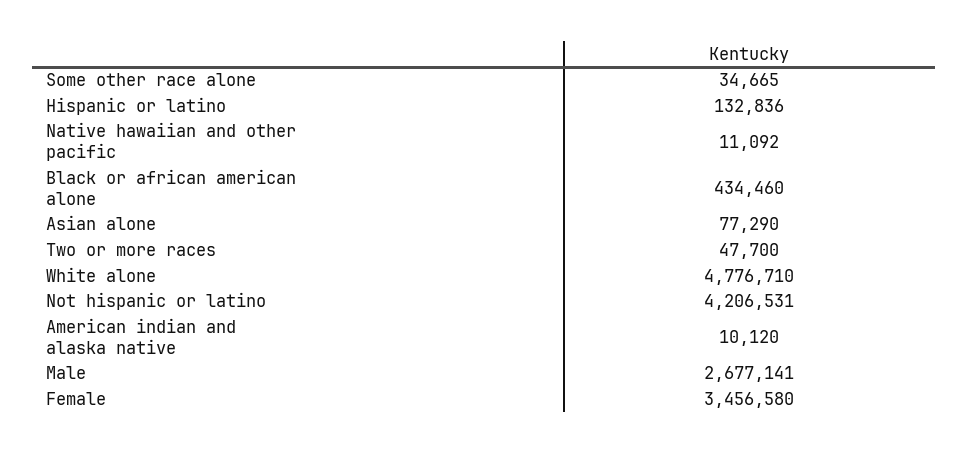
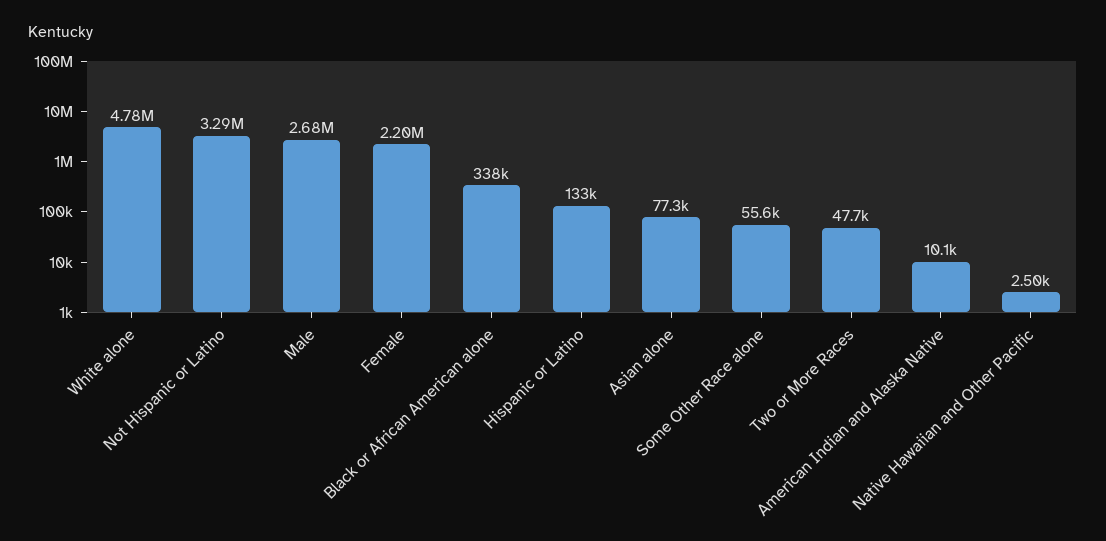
  {
-   "Some other race alone": 34665,
+   "Some other race alone": 55600,
    "Hispanic or latino": 132836,
-   "Native hawaiian and other pacific": 11092,
+   "Native hawaiian and other pacific": 2500,
-   "Black or african american alone": 434460,
+   "Black or african american alone": 338000,
    "Asian alone": 77290,
    "Two or more races": 47700,
    "White alone": 4776710,
-   "Not hispanic or latino": 4206531,
+   "Not hispanic or latino": 3290000,
    "American indian and alaska native": 10120,
    "Male": 2677141,
-   "Female": 3456580
+   "Female": 2200000
  }

